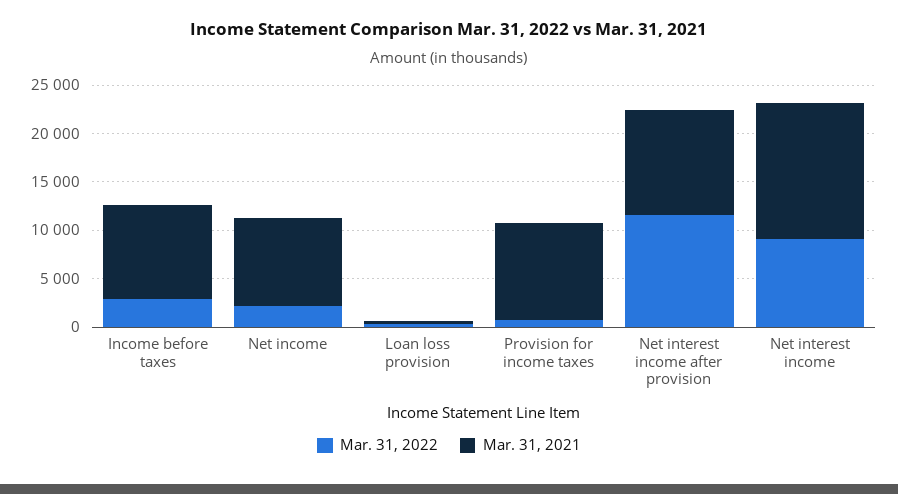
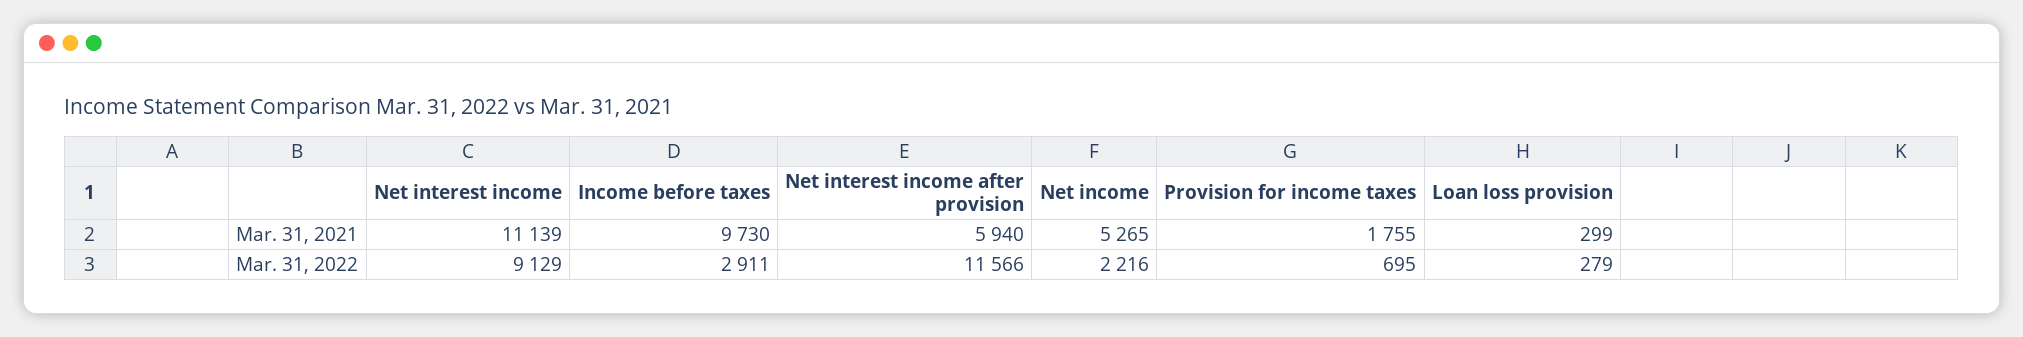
  {
    "Mar. 31, 2022": {
      "Income before taxes": 2911,
      "Net income": 2216,
      "Loan loss provision": 279,
      "Provision for income taxes": 695,
      "Net interest income after provision": 11566,
      "Net interest income": 9129
    },
    "Mar. 31, 2021": {
      "Income before taxes": 9730,
-     "Net income": 9000,
+     "Net income": 5265,
      "Loan loss provision": 299,
-     "Provision for income taxes": 10000,
+     "Provision for income taxes": 1755,
-     "Net interest income after provision": 11000,
+     "Net interest income after provision": 5940,
-     "Net interest income": 14000
+     "Net interest income": 11139
    }
  }

